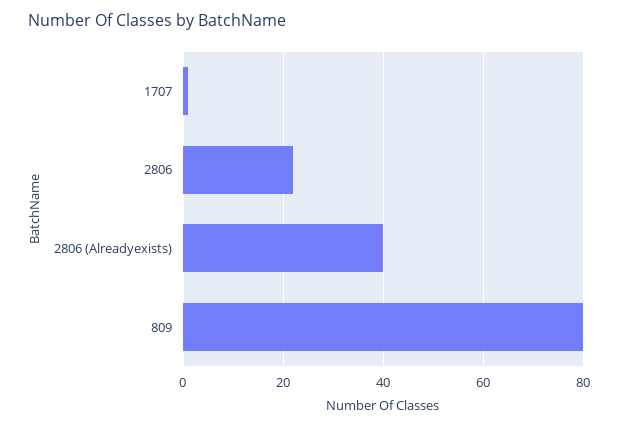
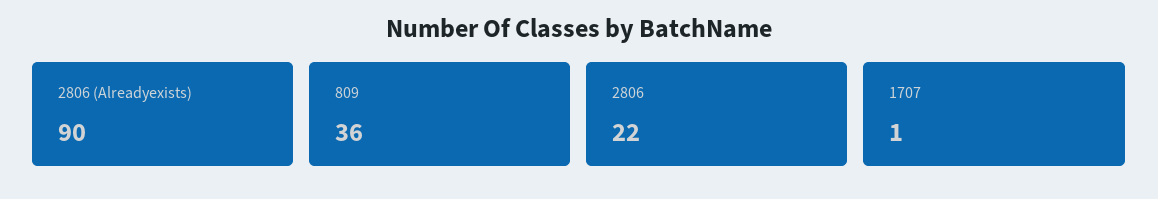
  {
    "1707": 1,
    "2806": 22,
-   "2806 (Alreadyexists)": 40,
+   "2806 (Alreadyexists)": 90,
-   "809": 80
+   "809": 36
  }

